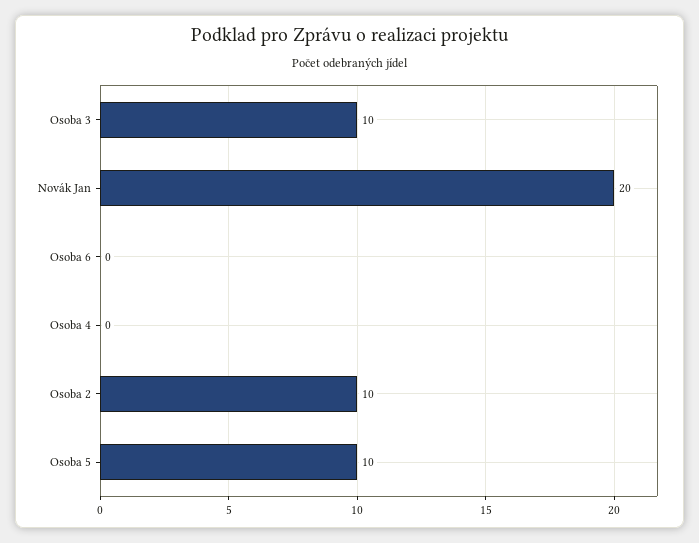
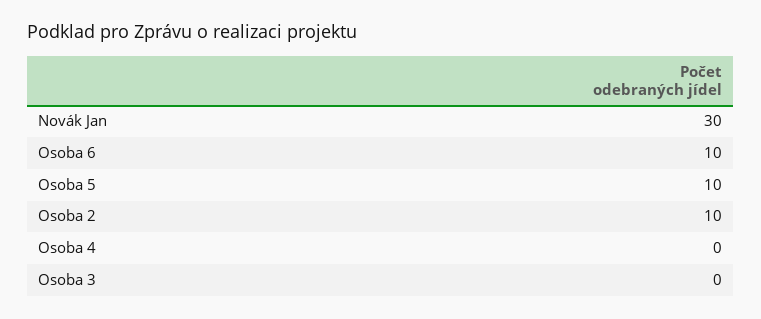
  {
-   "Osoba 3": 10,
+   "Osoba 3": 0,
-   "Novák Jan": 20,
+   "Novák Jan": 30,
-   "Osoba 6": 0,
+   "Osoba 6": 10,
    "Osoba 4": 0,
    "Osoba 2": 10,
    "Osoba 5": 10
  }

